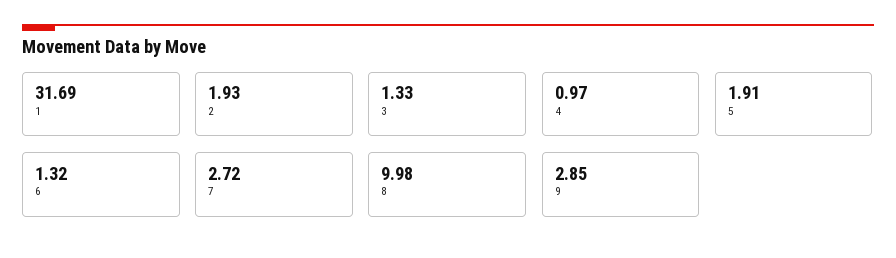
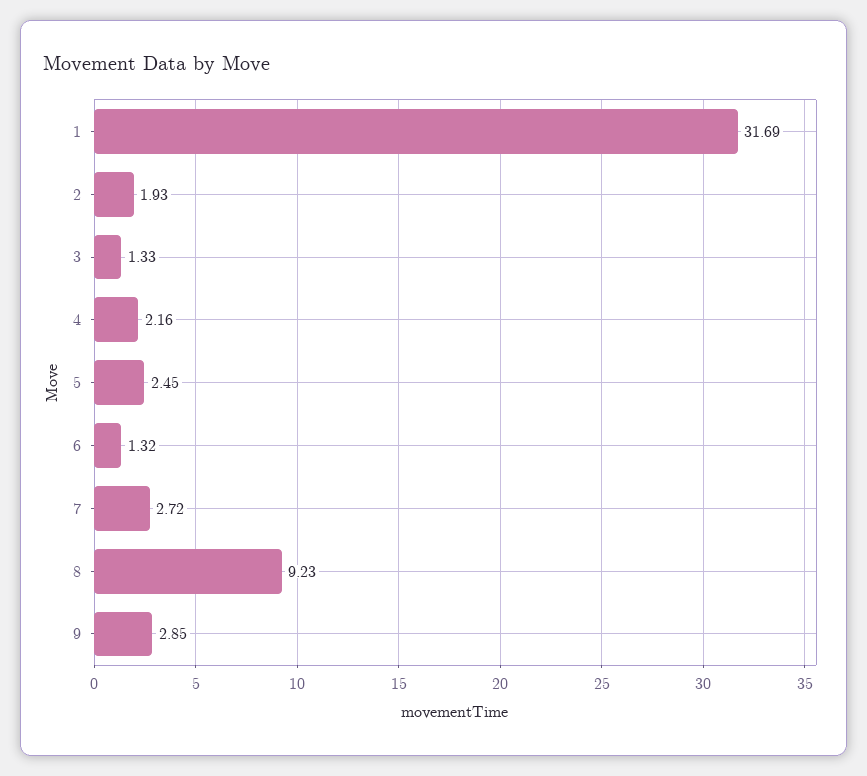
  {
    "1": 31.69,
    "2": 1.93,
    "3": 1.33,
-   "4": 0.97,
+   "4": 2.16,
-   "5": 1.91,
+   "5": 2.45,
    "6": 1.32,
    "7": 2.72,
-   "8": 9.98,
+   "8": 9.23,
    "9": 2.85
  }

